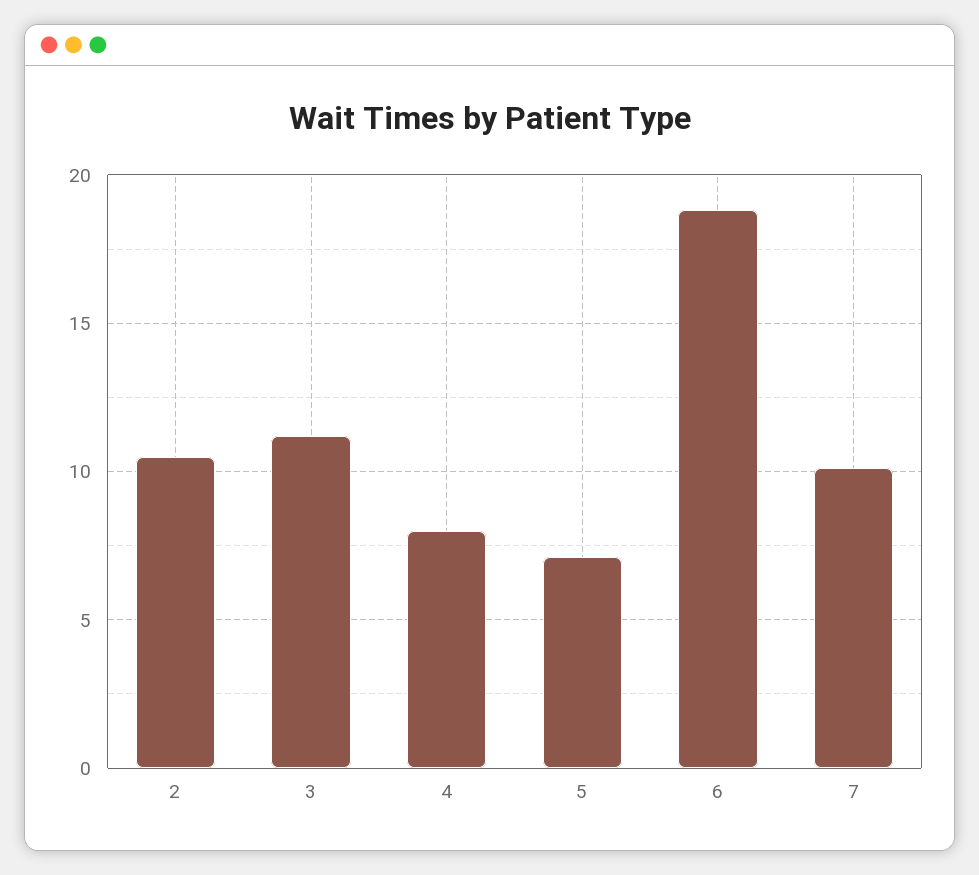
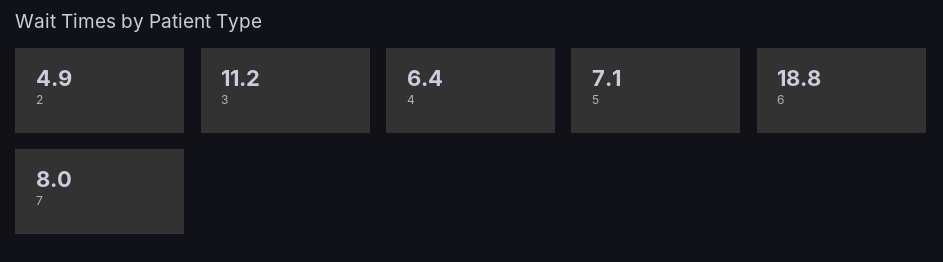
  {
-   "2": 10.5,
+   "2": 4.9,
    "3": 11.2,
-   "4": 8,
+   "4": 6.4,
    "5": 7.1,
    "6": 18.8,
-   "7": 10
+   "7": 8
  }

